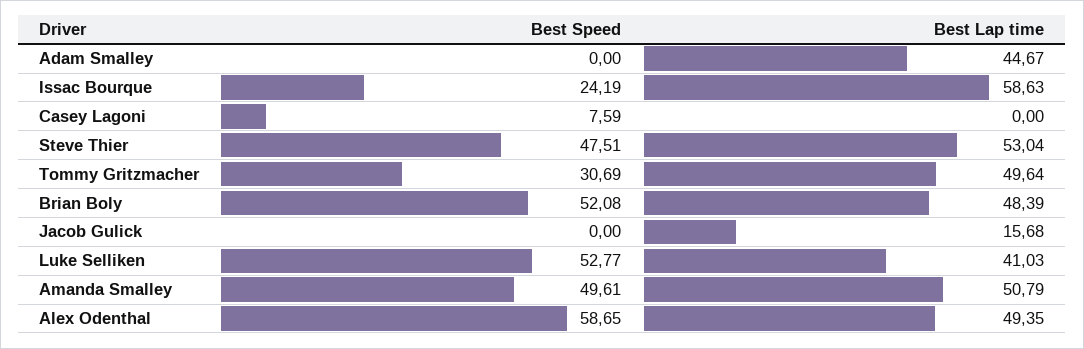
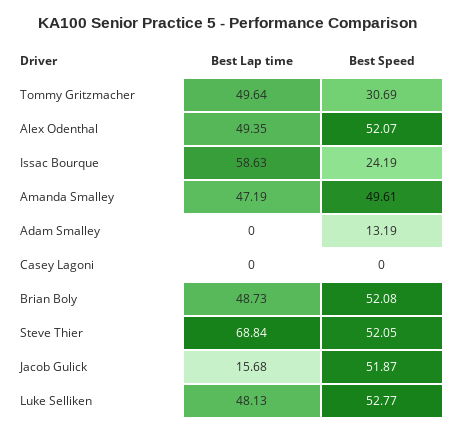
  {
    "Best Speed": {
-     "Adam Smalley": 0,
+     "Adam Smalley": 13.19,
      "Issac Bourque": 24.19,
-     "Casey Lagoni": 7.59,
+     "Casey Lagoni": 0,
-     "Steve Thier": 47.51,
+     "Steve Thier": 52.05,
      "Tommy Gritzmacher": 30.69,
      "Brian Boly": 52.08,
-     "Jacob Gulick": 0,
+     "Jacob Gulick": 51.87,
      "Luke Selliken": 52.77,
      "Amanda Smalley": 49.61,
-     "Alex Odenthal": 58.65
+     "Alex Odenthal": 52.07
    },
    "Best Lap time": {
-     "Adam Smalley": 44.67,
+     "Adam Smalley": 0,
      "Issac Bourque": 58.63,
      "Casey Lagoni": 0,
-     "Steve Thier": 53.04,
+     "Steve Thier": 68.84,
      "Tommy Gritzmacher": 49.64,
-     "Brian Boly": 48.39,
+     "Brian Boly": 48.73,
      "Jacob Gulick": 15.68,
-     "Luke Selliken": 41.03,
+     "Luke Selliken": 48.13,
-     "Amanda Smalley": 50.79,
+     "Amanda Smalley": 47.19,
      "Alex Odenthal": 49.35
    }
  }

